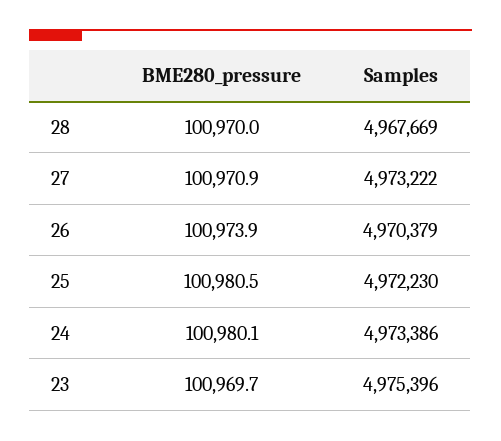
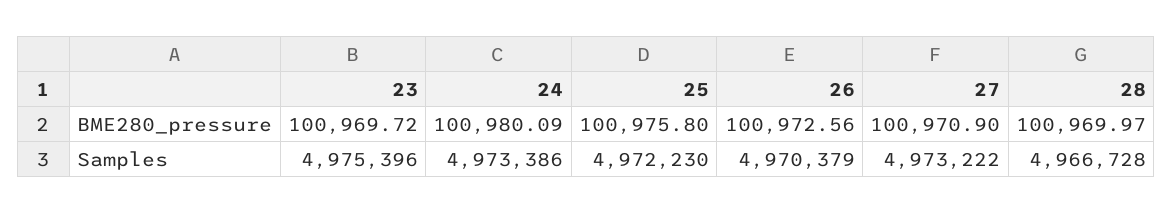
  {
    "BME280_pressure": {
      "28": 100969.97,
      "27": 100970.9,
-     "26": 100973.9,
+     "26": 100972.56,
-     "25": 100980.5,
+     "25": 100975.8,
      "24": 100980.09,
      "23": 100969.72
    },
    "Samples": {
-     "28": 4967669,
+     "28": 4966728,
      "27": 4973222,
      "26": 4970379,
      "25": 4972230,
      "24": 4973386,
      "23": 4975396
    }
  }

